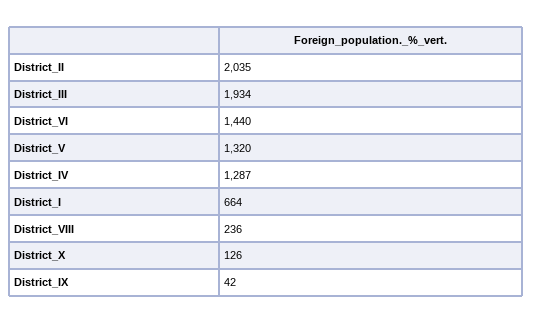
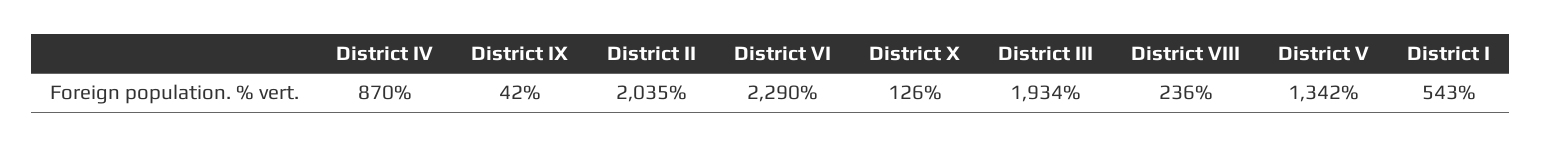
  {
    "District_II": 2035,
    "District_III": 1934,
-   "District_VI": 1440,
+   "District_VI": 2290,
-   "District_V": 1320,
+   "District_V": 1342,
-   "District_IV": 1287,
+   "District_IV": 870,
-   "District_I": 664,
+   "District_I": 543,
    "District_VIII": 236,
    "District_X": 126,
    "District_IX": 42
  }

